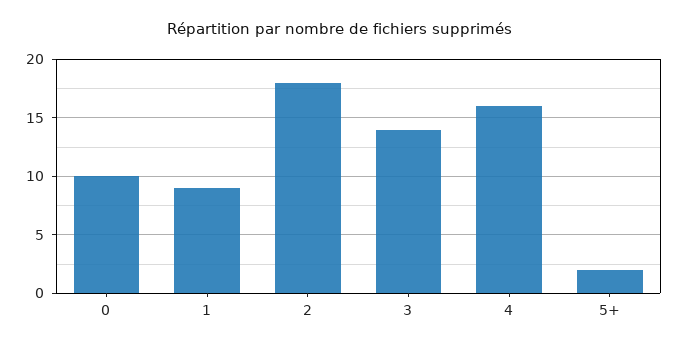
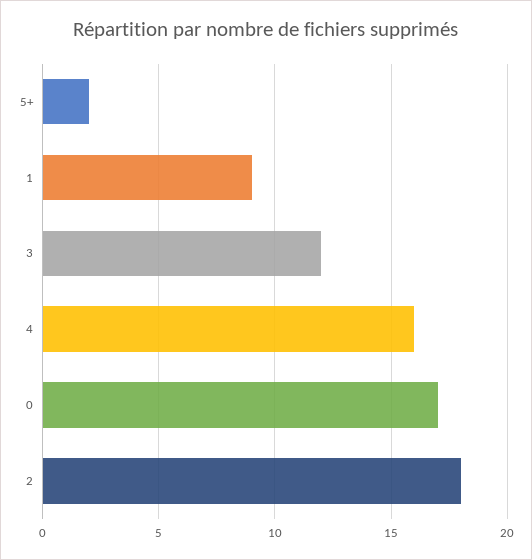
  {
-   "0": 10,
+   "0": 17,
    "1": 9,
    "2": 18,
-   "3": 14,
+   "3": 12,
    "4": 16,
    "5+": 2
  }

